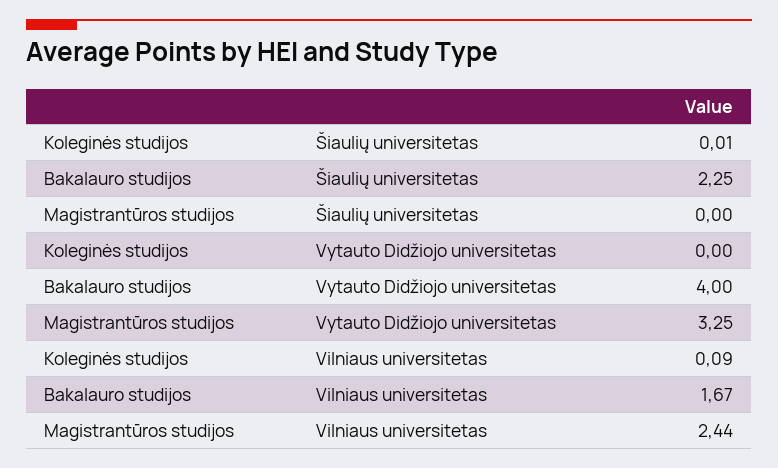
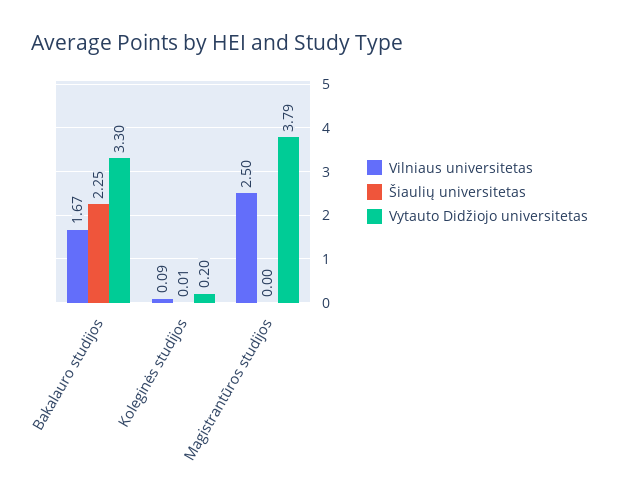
  {
    "Šiaulių universitetas": {
      "Koleginės studijos": 0.01,
      "Bakalauro studijos": 2.25,
      "Magistrantūros studijos": 0
    },
    "Vytauto Didžiojo universitetas": {
-     "Koleginės studijos": 0,
+     "Koleginės studijos": 0.2,
-     "Bakalauro studijos": 4,
+     "Bakalauro studijos": 3.3,
-     "Magistrantūros studijos": 3.25
+     "Magistrantūros studijos": 3.79
    },
    "Vilniaus universitetas": {
      "Koleginės studijos": 0.09,
      "Bakalauro studijos": 1.67,
-     "Magistrantūros studijos": 2.44
+     "Magistrantūros studijos": 2.5
    }
  }

